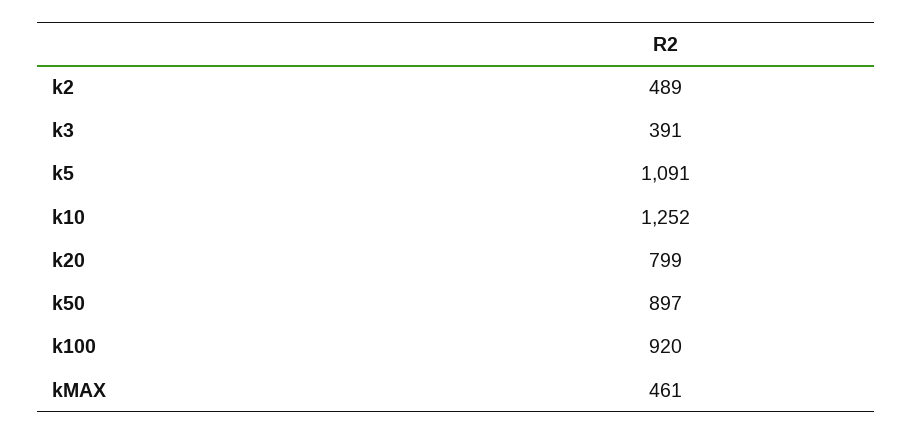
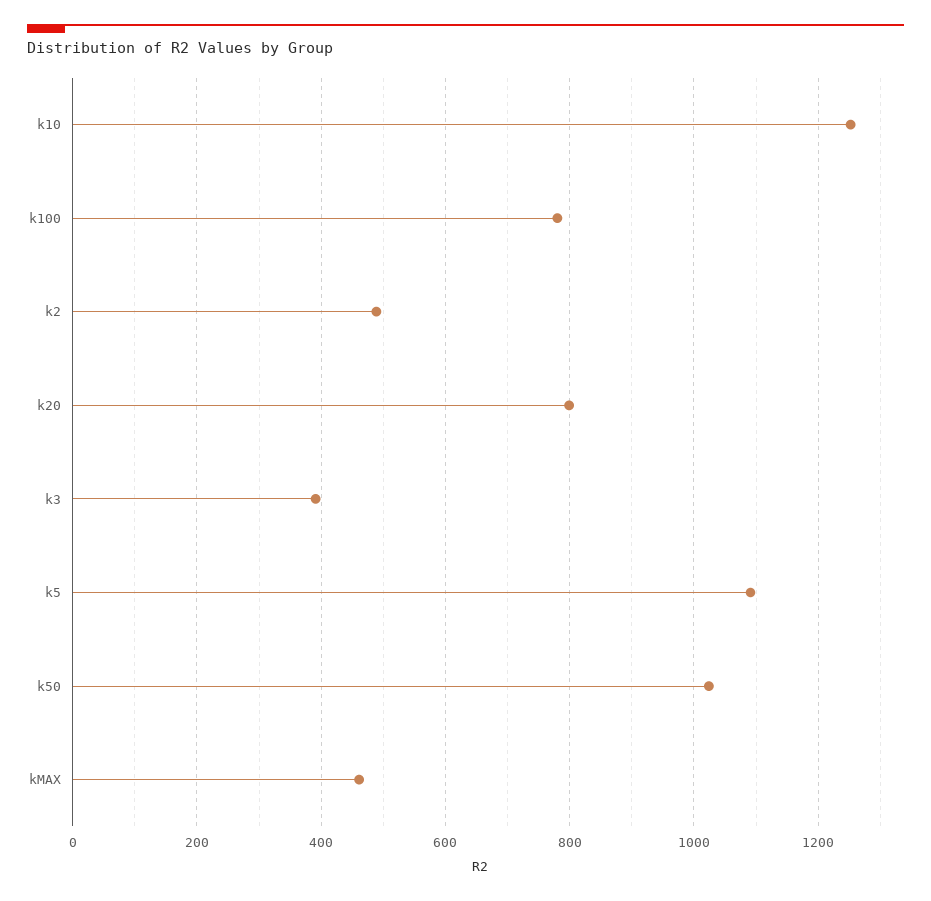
  {
    "k2": 489,
    "k3": 391,
    "k5": 1091,
    "k10": 1252,
    "k20": 799,
-   "k50": 897,
+   "k50": 1020,
-   "k100": 920,
+   "k100": 780,
    "kMAX": 461
  }

